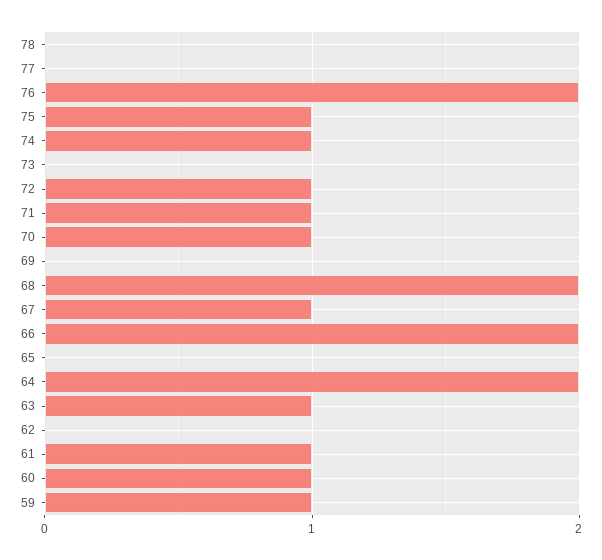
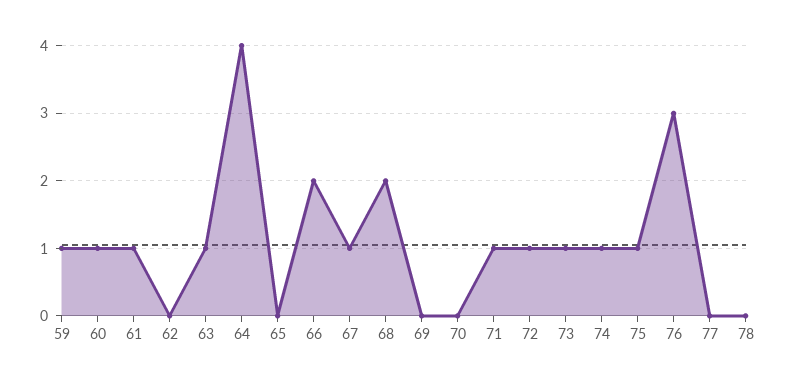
  {
    "78": 0,
    "77": 0,
-   "76": 2,
+   "76": 3,
    "75": 1,
    "74": 1,
-   "73": 0,
+   "73": 1,
    "72": 1,
    "71": 1,
-   "70": 1,
+   "70": 0,
    "69": 0,
    "68": 2,
    "67": 1,
    "66": 2,
    "65": 0,
-   "64": 2,
+   "64": 4,
    "63": 1,
    "62": 0,
    "61": 1,
    "60": 1,
    "59": 1
  }

